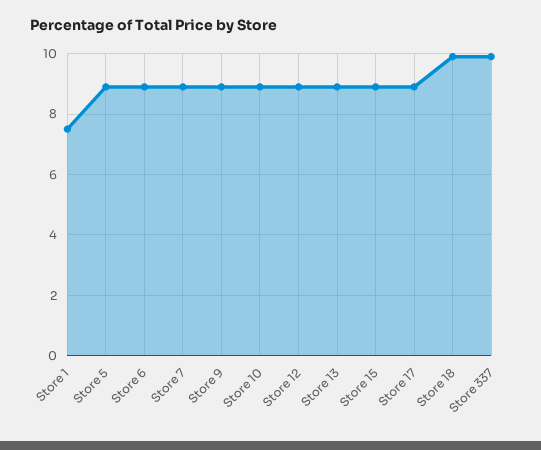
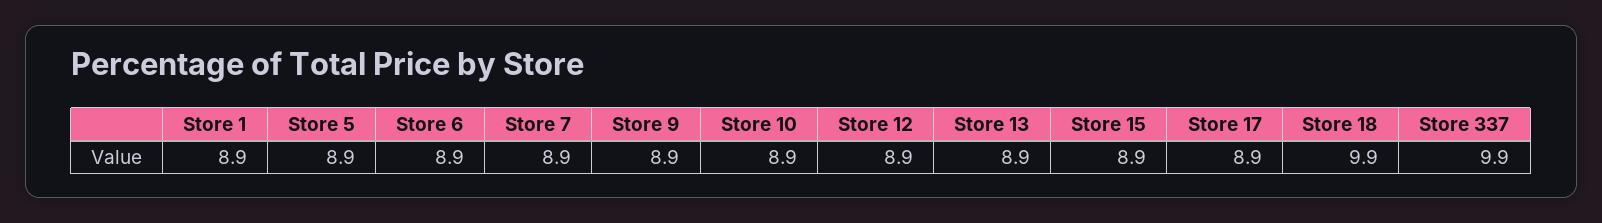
  {
-   "Store 1": 7.5,
+   "Store 1": 8.9,
    "Store 5": 8.9,
    "Store 6": 8.9,
    "Store 7": 8.9,
    "Store 9": 8.9,
    "Store 10": 8.9,
    "Store 12": 8.9,
    "Store 13": 8.9,
    "Store 15": 8.9,
    "Store 17": 8.9,
    "Store 18": 9.9,
    "Store 337": 9.9
  }

